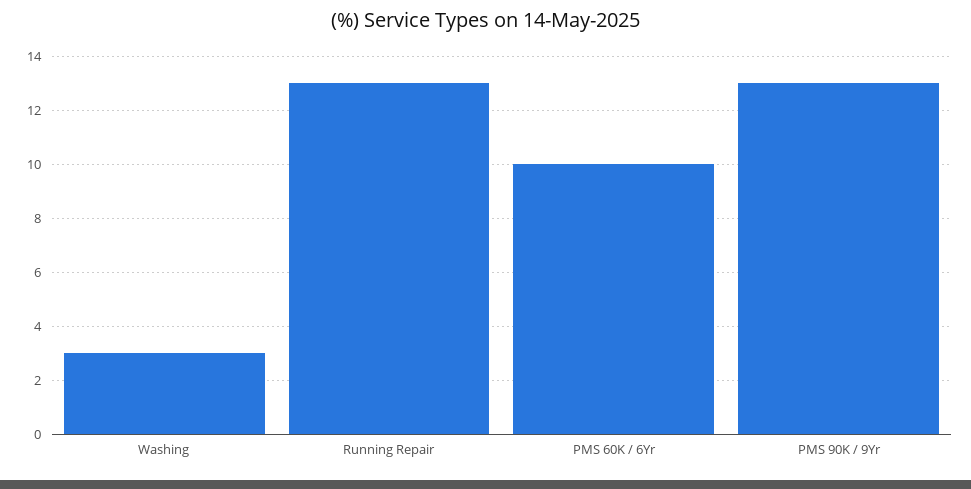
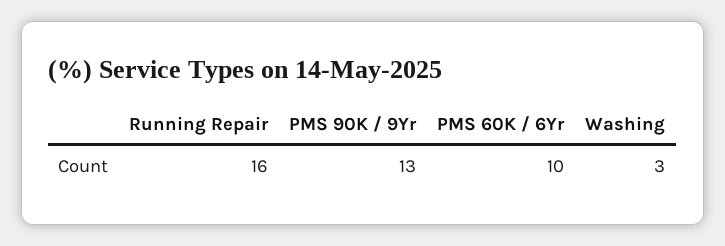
  {
    "Washing": 3,
-   "Running Repair": 13,
+   "Running Repair": 16,
    "PMS 60K / 6Yr": 10,
    "PMS 90K / 9Yr": 13
  }

